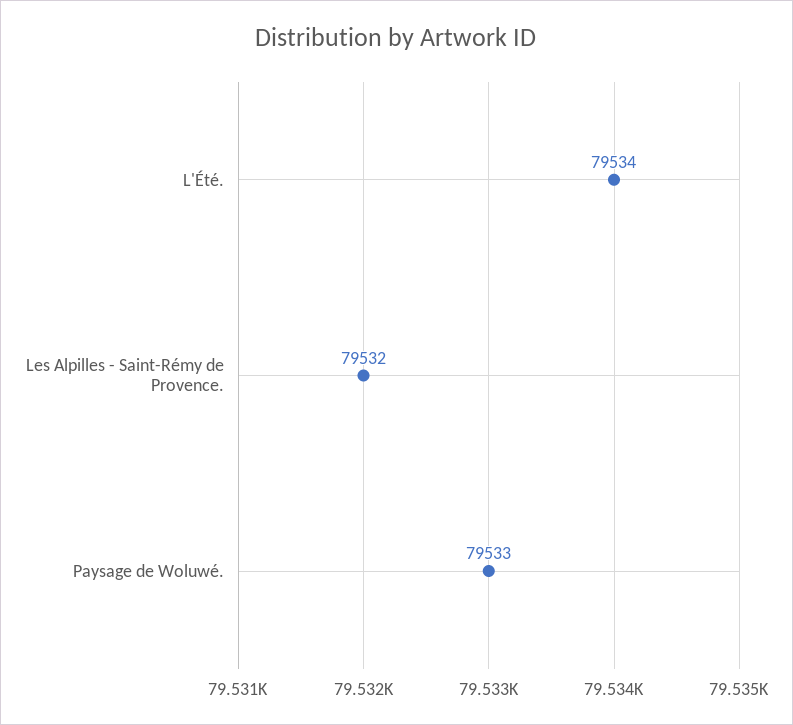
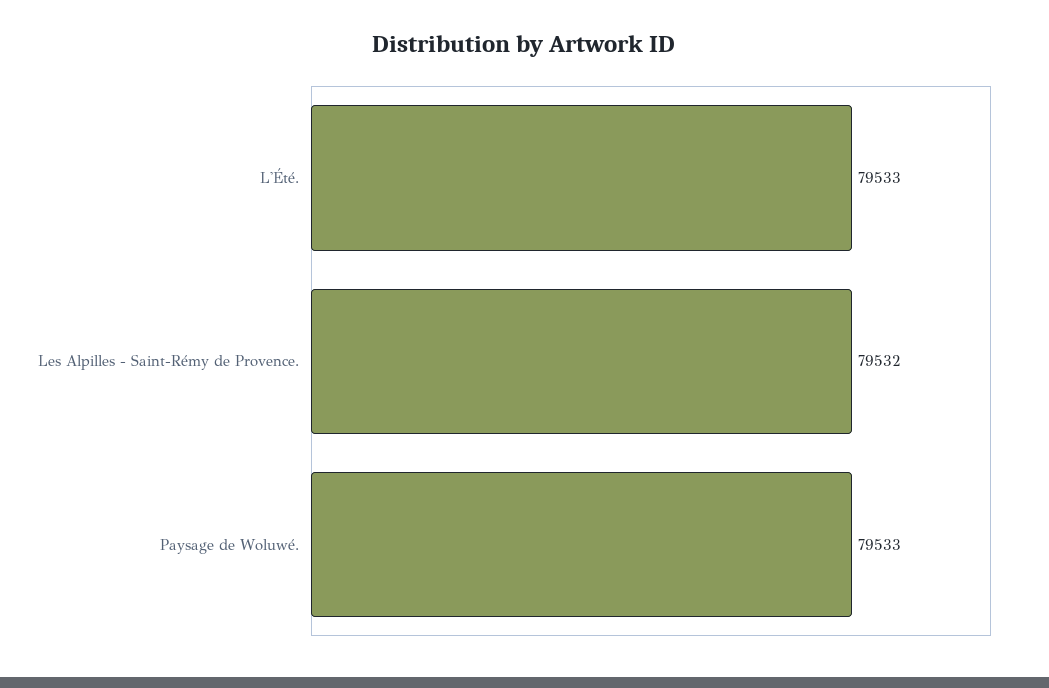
  {
-   "L'Été.": 79534,
+   "L'Été.": 79533,
    "Les Alpilles - Saint-Rémy de Provence.": 79532,
    "Paysage de Woluwé.": 79533
  }

